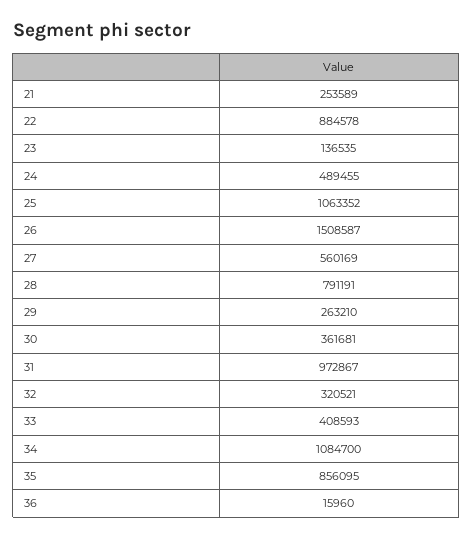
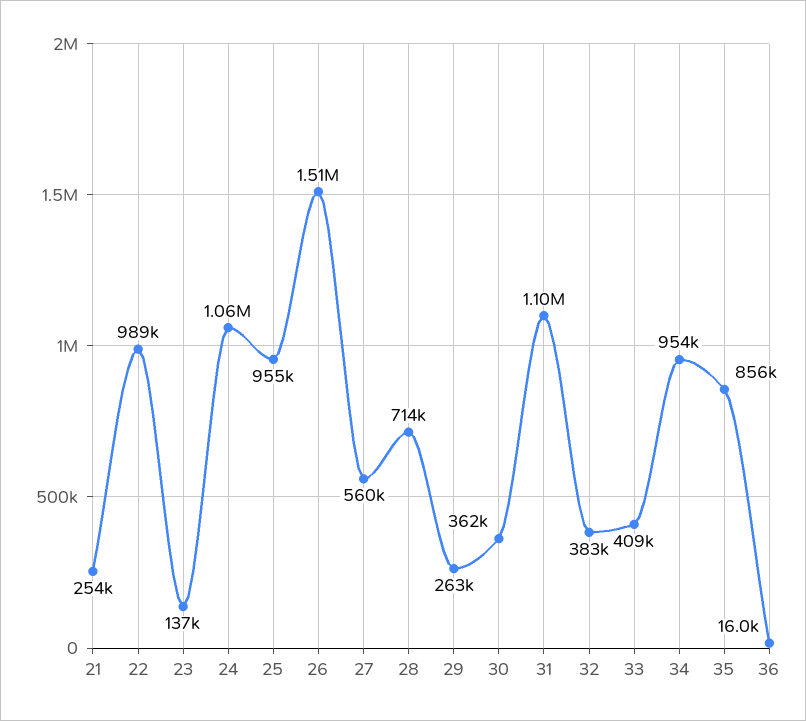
  {
    "21": 253589,
-   "22": 884578,
+   "22": 989000,
    "23": 136535,
-   "24": 489455,
+   "24": 1060000,
-   "25": 1063352,
+   "25": 955000,
    "26": 1508587,
    "27": 560169,
-   "28": 791191,
+   "28": 714000,
    "29": 263210,
    "30": 361681,
-   "31": 972867,
+   "31": 1100000,
-   "32": 320521,
+   "32": 383000,
    "33": 408593,
-   "34": 1084700,
+   "34": 954000,
    "35": 856095,
    "36": 15960
  }

